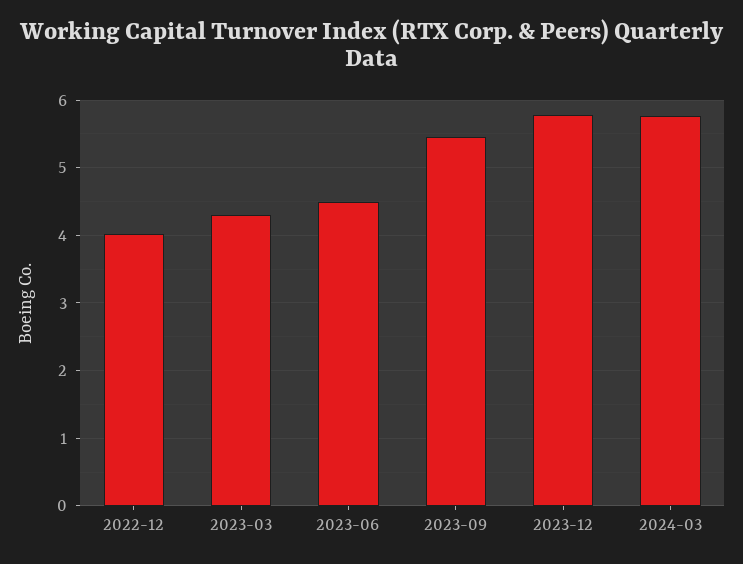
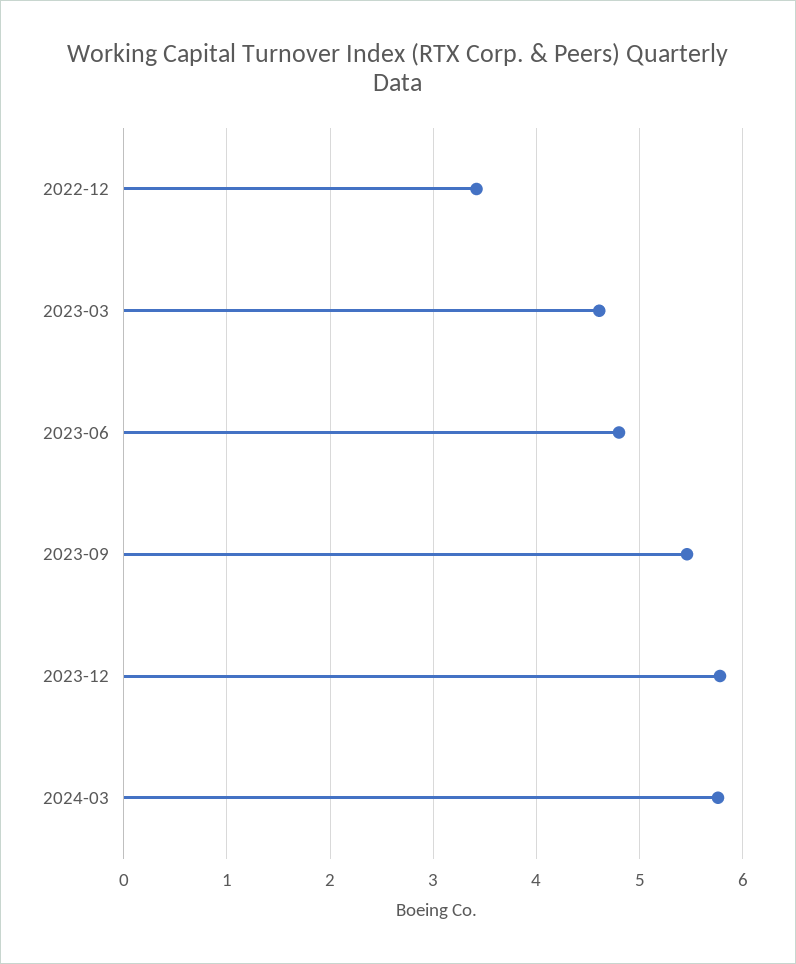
  {
-   "2022-12": 4,
+   "2022-12": 3.4,
-   "2023-03": 4.3,
+   "2023-03": 4.6,
-   "2023-06": 4.5,
+   "2023-06": 4.8,
    "2023-09": 5.5,
    "2023-12": 5.8,
    "2024-03": 5.8
  }

